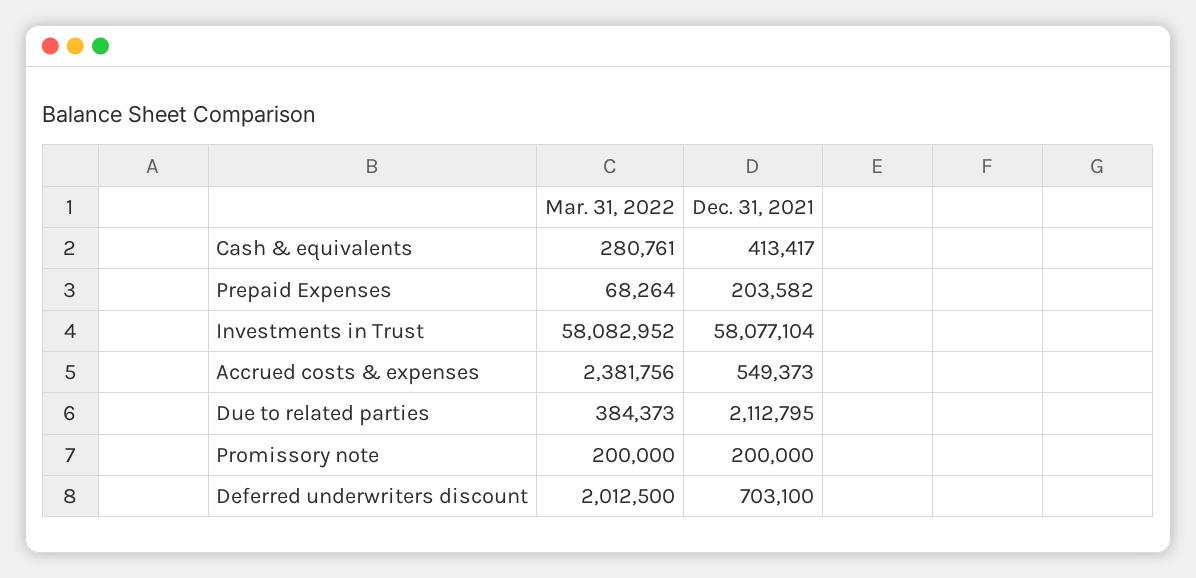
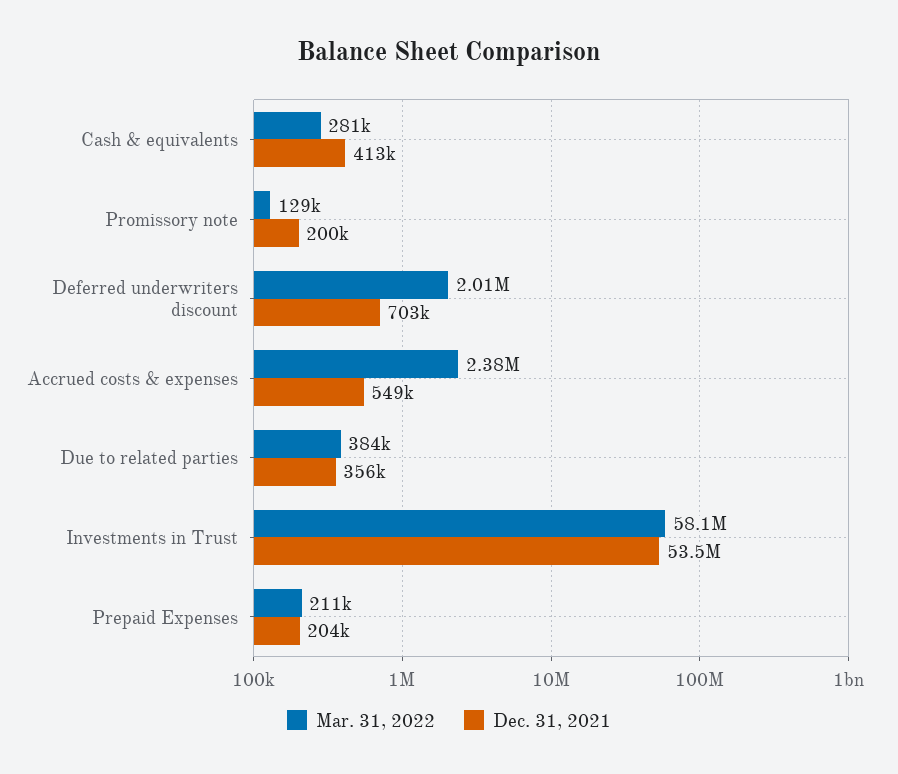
  {
    "Mar. 31, 2022": {
      "Cash & equivalents": 280761,
-     "Prepaid Expenses": 68264,
+     "Prepaid Expenses": 211000,
      "Investments in Trust": 58082952,
      "Accrued costs & expenses": 2381756,
      "Due to related parties": 384373,
-     "Promissory note": 200000,
+     "Promissory note": 129000,
      "Deferred underwriters discount": 2012500
    },
    "Dec. 31, 2021": {
      "Cash & equivalents": 413417,
      "Prepaid Expenses": 203582,
-     "Investments in Trust": 58077104,
+     "Investments in Trust": 53500000,
      "Accrued costs & expenses": 549373,
-     "Due to related parties": 2112795,
+     "Due to related parties": 356000,
      "Promissory note": 200000,
      "Deferred underwriters discount": 703100
    }
  }

